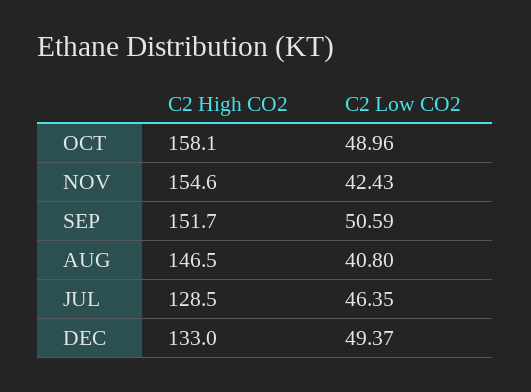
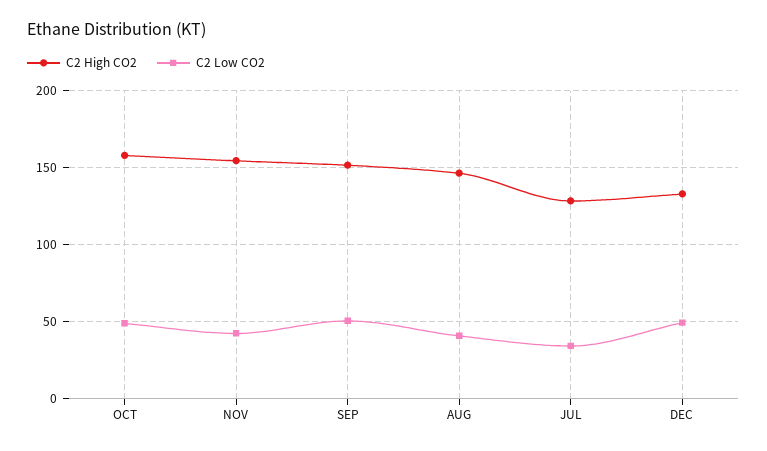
  {
    "C2 High CO2": {
      "OCT": 158.1,
      "NOV": 154.6,
      "SEP": 151.7,
      "AUG": 146.5,
      "JUL": 128.5,
      "DEC": 133
    },
    "C2 Low CO2": {
      "OCT": 48.96,
      "NOV": 42.43,
      "SEP": 50.59,
      "AUG": 40.8,
-     "JUL": 46.35,
+     "JUL": 35,
      "DEC": 49.37
    }
  }

